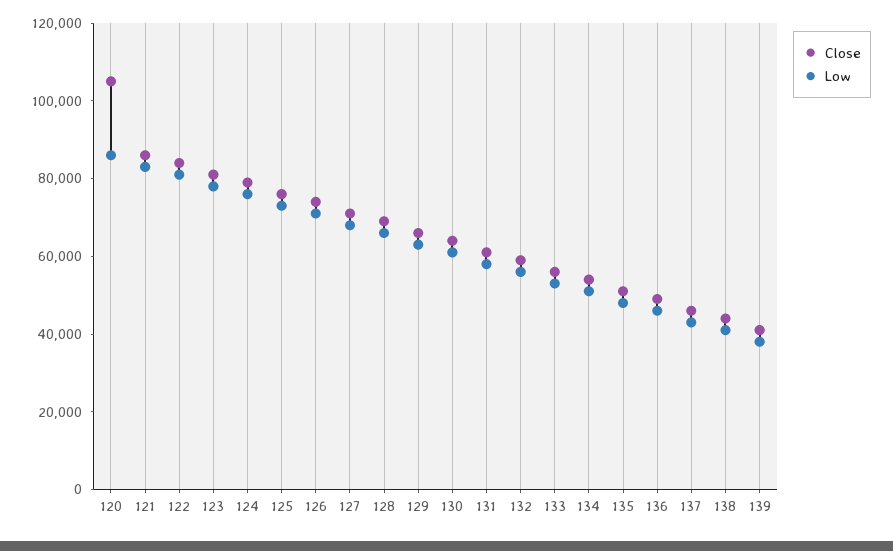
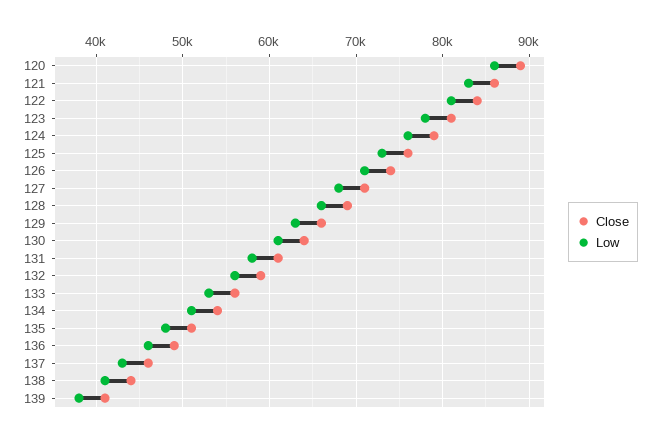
  {
    "Close": {
-     "120": 105000,
+     "120": 89000,
      "121": 86000,
      "122": 84000,
      "123": 81000,
      "124": 79000,
      "125": 76000,
      "126": 74000,
      "127": 71000,
      "128": 69000,
      "129": 66000,
      "130": 64000,
      "131": 61000,
      "132": 59000,
      "133": 56000,
      "134": 54000,
      "135": 51000,
      "136": 49000,
      "137": 46000,
      "138": 44000,
      "139": 41000
    },
    "Low": {
      "120": 86000,
      "121": 83000,
      "122": 81000,
      "123": 78000,
      "124": 76000,
      "125": 73000,
      "126": 71000,
      "127": 68000,
      "128": 66000,
      "129": 63000,
      "130": 61000,
      "131": 58000,
      "132": 56000,
      "133": 53000,
      "134": 51000,
      "135": 48000,
      "136": 46000,
      "137": 43000,
      "138": 41000,
      "139": 38000
    }
  }

